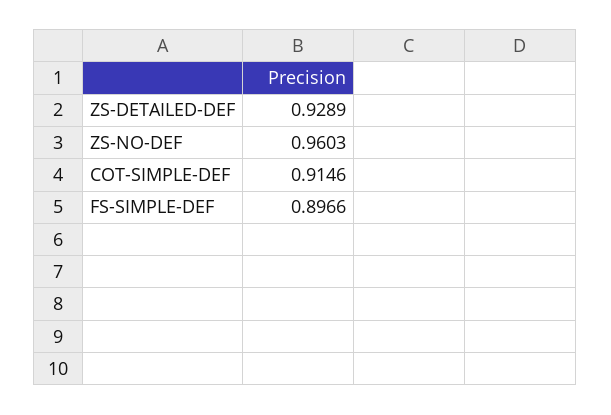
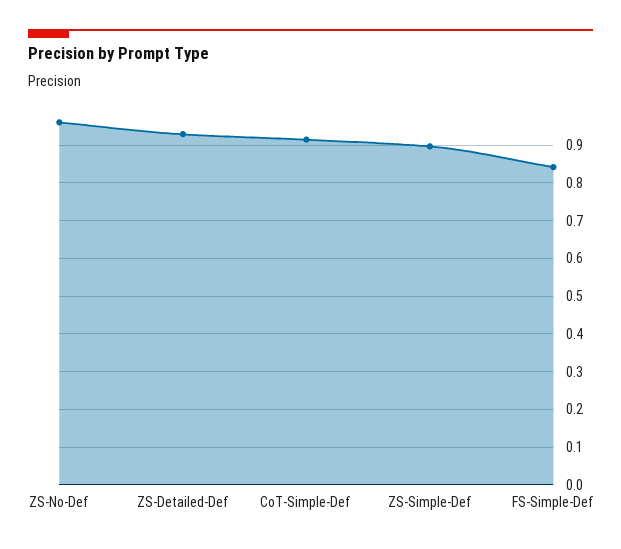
  {
    "ZS-DETAILED-DEF": 0.9289,
    "ZS-NO-DEF": 0.9603,
    "COT-SIMPLE-DEF": 0.9146,
-   "FS-SIMPLE-DEF": 0.8966
+   "FS-SIMPLE-DEF": 0.84,
+   "ZS-Simple-Def": 0.9
  }

